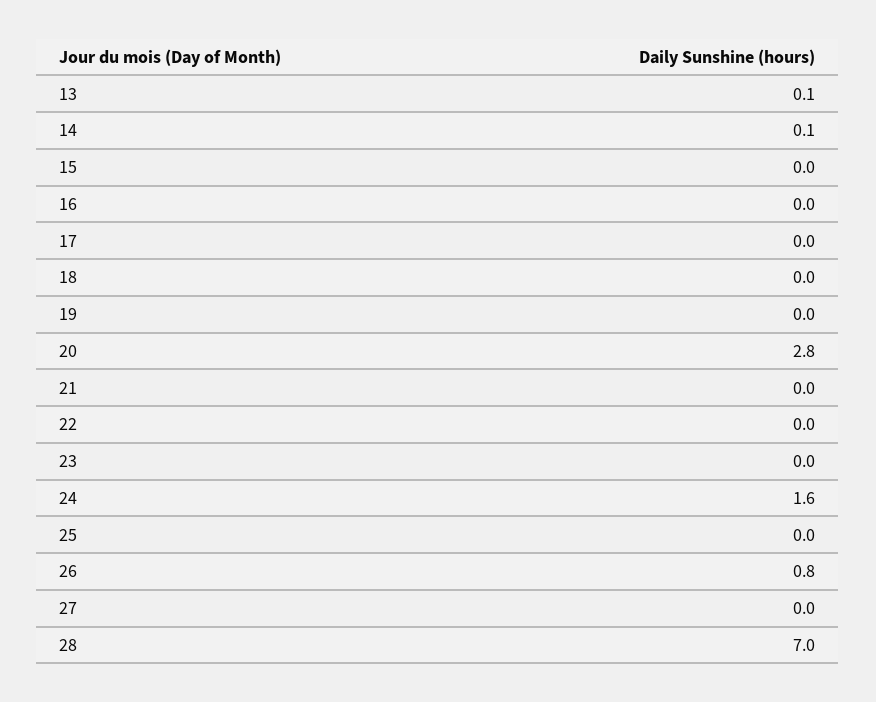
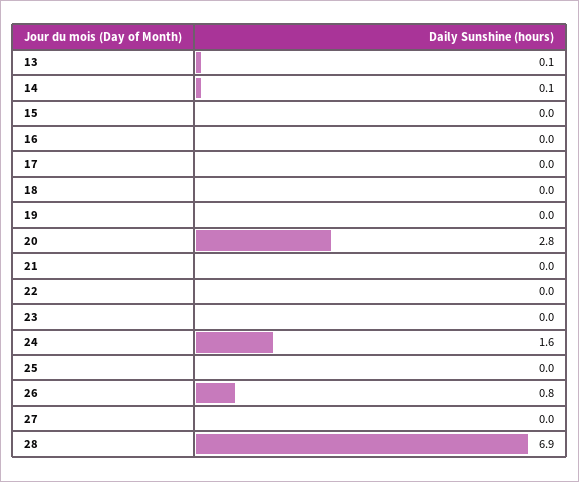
  {
    "13": 0.1,
    "14": 0.1,
    "15": 0,
    "16": 0,
    "17": 0,
    "18": 0,
    "19": 0,
    "20": 2.8,
    "21": 0,
    "22": 0,
    "23": 0,
    "24": 1.6,
    "25": 0,
    "26": 0.8,
    "27": 0,
-   "28": 7
+   "28": 6.9
  }

